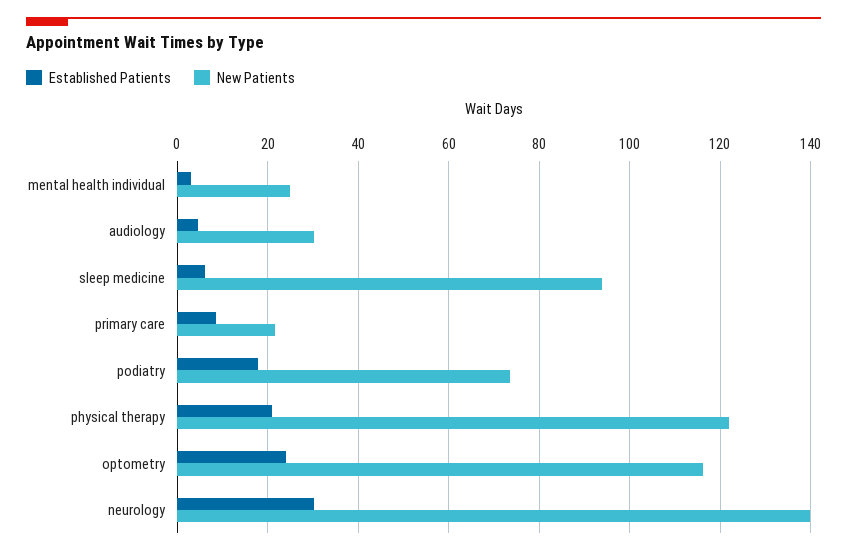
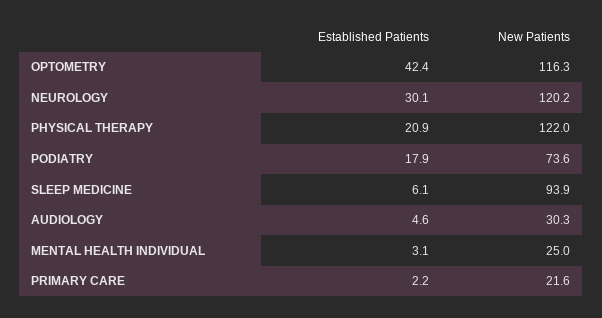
  {
    "Established Patients": {
      "mental health individual": 3.1,
      "audiology": 4.6,
      "sleep medicine": 6.1,
-     "primary care": 8,
+     "primary care": 2.2,
      "podiatry": 17.9,
      "physical therapy": 20.9,
-     "optometry": 24,
+     "optometry": 42.4,
      "neurology": 30.1
    },
    "New Patients": {
      "mental health individual": 25,
      "audiology": 30.3,
      "sleep medicine": 93.9,
      "primary care": 21.6,
      "podiatry": 73.6,
      "physical therapy": 122,
      "optometry": 116.3,
-     "neurology": 140
+     "neurology": 120.2
    }
  }

